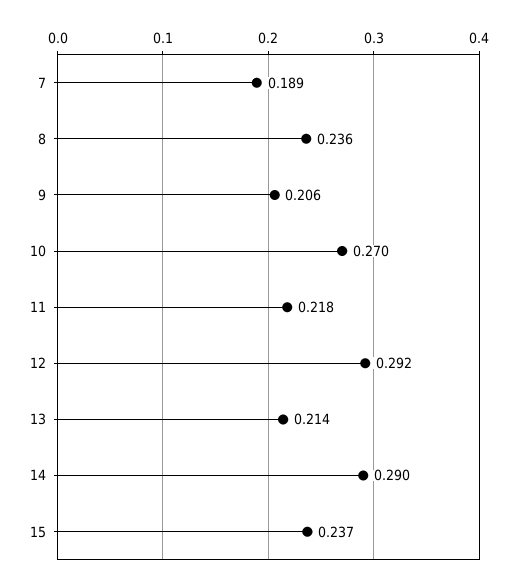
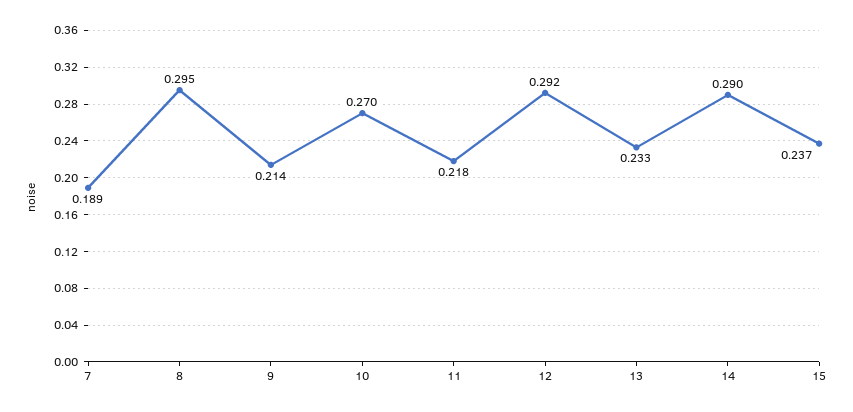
  {
    "7": 0.189,
-   "8": 0.236,
+   "8": 0.295,
-   "9": 0.206,
+   "9": 0.214,
    "10": 0.27,
    "11": 0.218,
    "12": 0.292,
-   "13": 0.214,
+   "13": 0.233,
    "14": 0.29,
    "15": 0.237
  }

